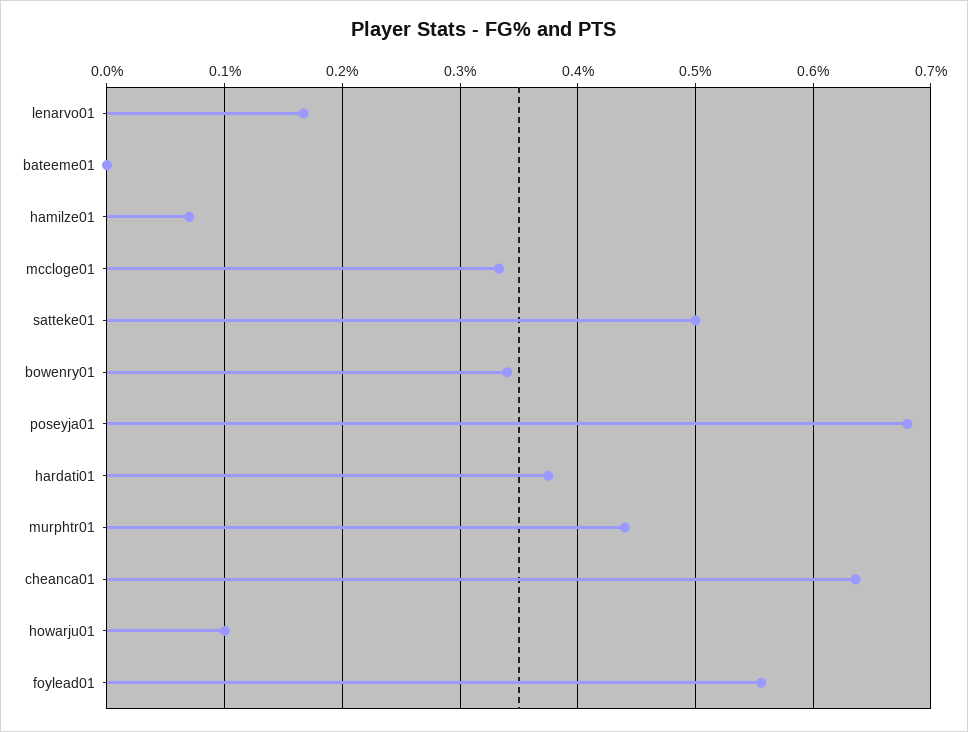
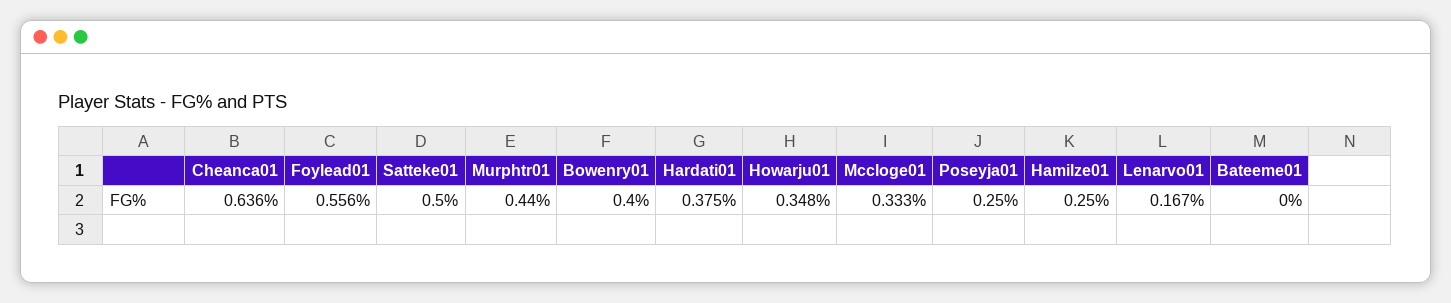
  {
    "lenarvo01": 0.167,
    "bateeme01": 0,
-   "hamilze01": 0.07,
+   "hamilze01": 0.25,
    "mccloge01": 0.333,
    "satteke01": 0.5,
-   "bowenry01": 0.34,
+   "bowenry01": 0.4,
-   "poseyja01": 0.68,
+   "poseyja01": 0.25,
    "hardati01": 0.375,
    "murphtr01": 0.44,
    "cheanca01": 0.636,
-   "howarju01": 0.1,
+   "howarju01": 0.348,
    "foylead01": 0.556
  }

